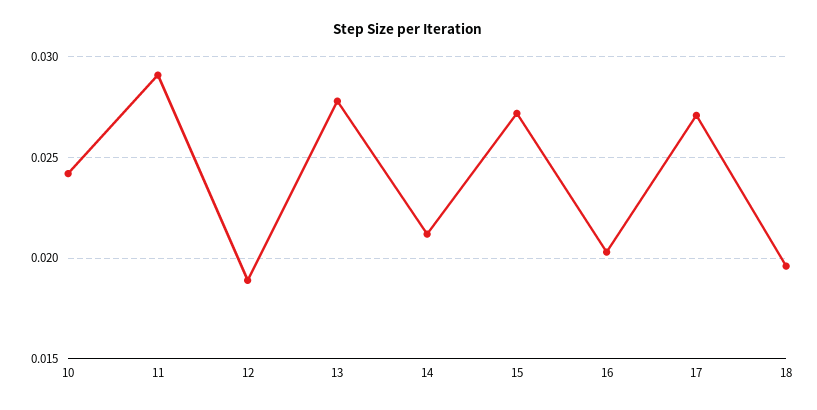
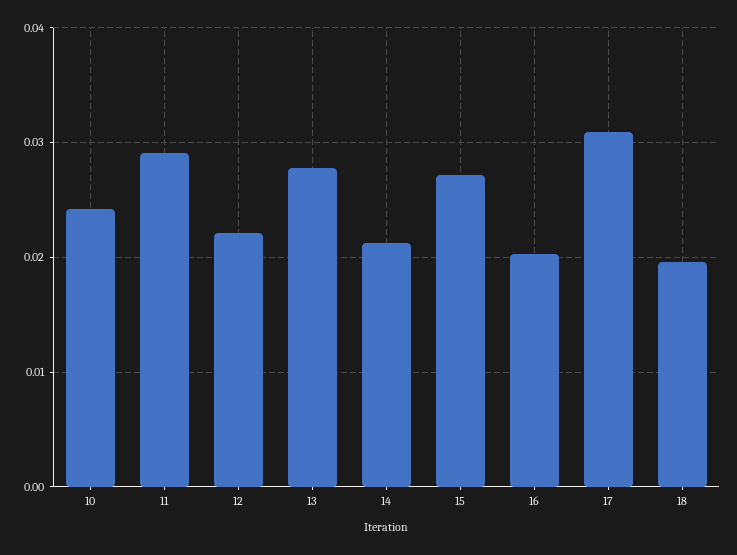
  {
    "10": 0.024,
    "11": 0.029,
-   "12": 0.019,
+   "12": 0.022,
    "13": 0.028,
    "14": 0.021,
    "15": 0.027,
    "16": 0.0205,
-   "17": 0.027,
+   "17": 0.031,
    "18": 0.0195
  }

